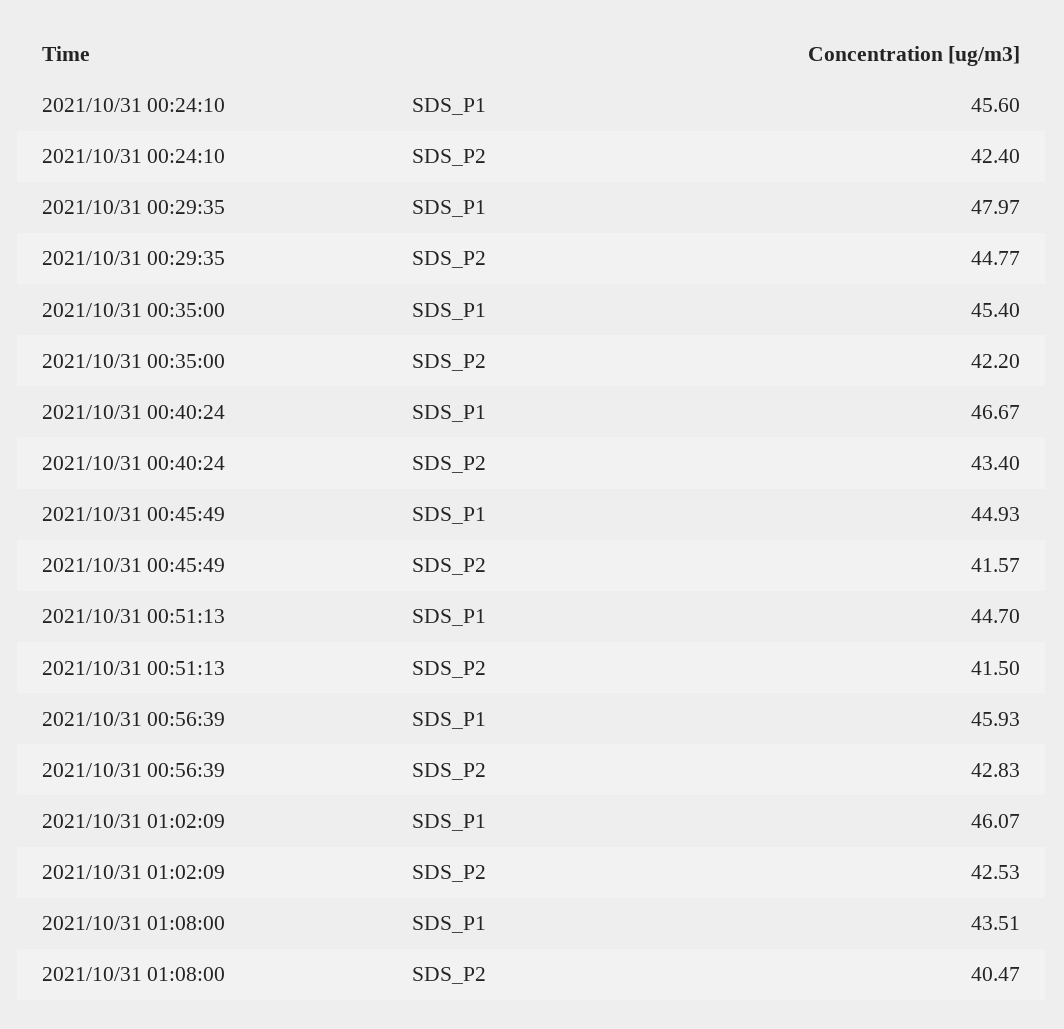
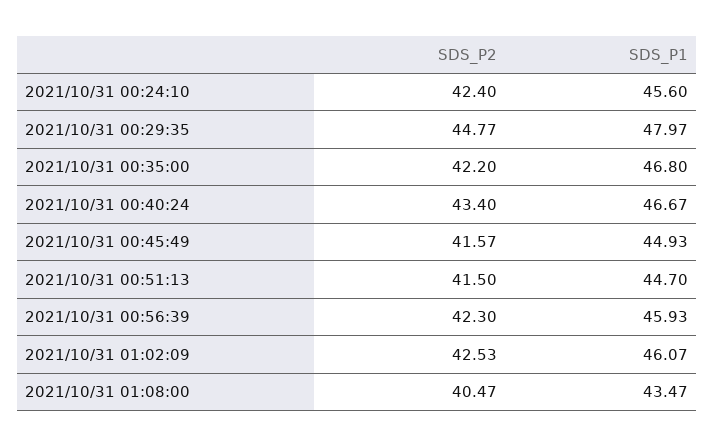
  {
    "2021/10/31 00:24:10": {
      "SDS_P1": 45.6,
      "SDS_P2": 42.4
    },
    "2021/10/31 00:29:35": {
      "SDS_P1": 47.97,
      "SDS_P2": 44.77
    },
    "2021/10/31 00:35:00": {
-     "SDS_P1": 45.4,
+     "SDS_P1": 46.8,
      "SDS_P2": 42.2
    },
    "2021/10/31 00:40:24": {
      "SDS_P1": 46.67,
      "SDS_P2": 43.4
    },
    "2021/10/31 00:45:49": {
      "SDS_P1": 44.93,
      "SDS_P2": 41.57
    },
    "2021/10/31 00:51:13": {
      "SDS_P1": 44.7,
      "SDS_P2": 41.5
    },
    "2021/10/31 00:56:39": {
      "SDS_P1": 45.93,
-     "SDS_P2": 42.83
+     "SDS_P2": 42.3
    },
    "2021/10/31 01:02:09": {
      "SDS_P1": 46.07,
      "SDS_P2": 42.53
    },
    "2021/10/31 01:08:00": {
-     "SDS_P1": 43.51,
+     "SDS_P1": 43.47,
      "SDS_P2": 40.47
    }
  }

